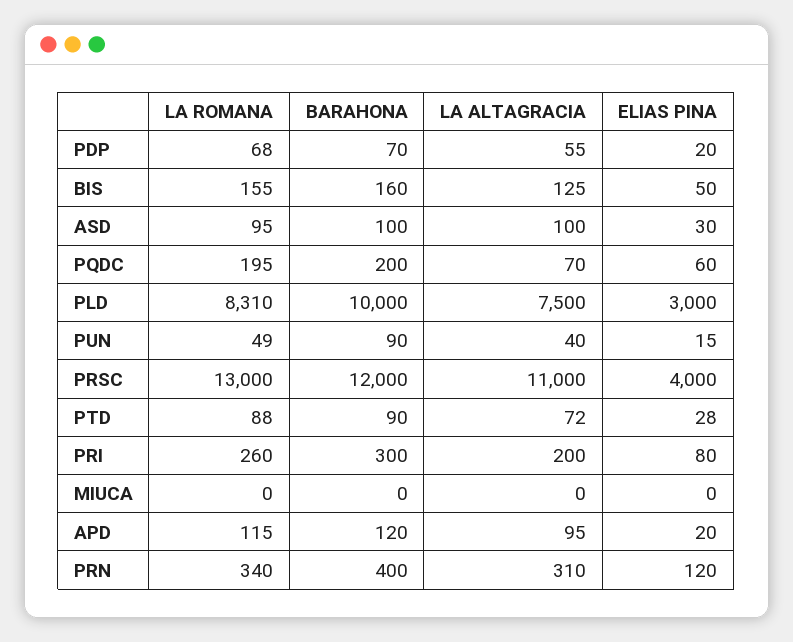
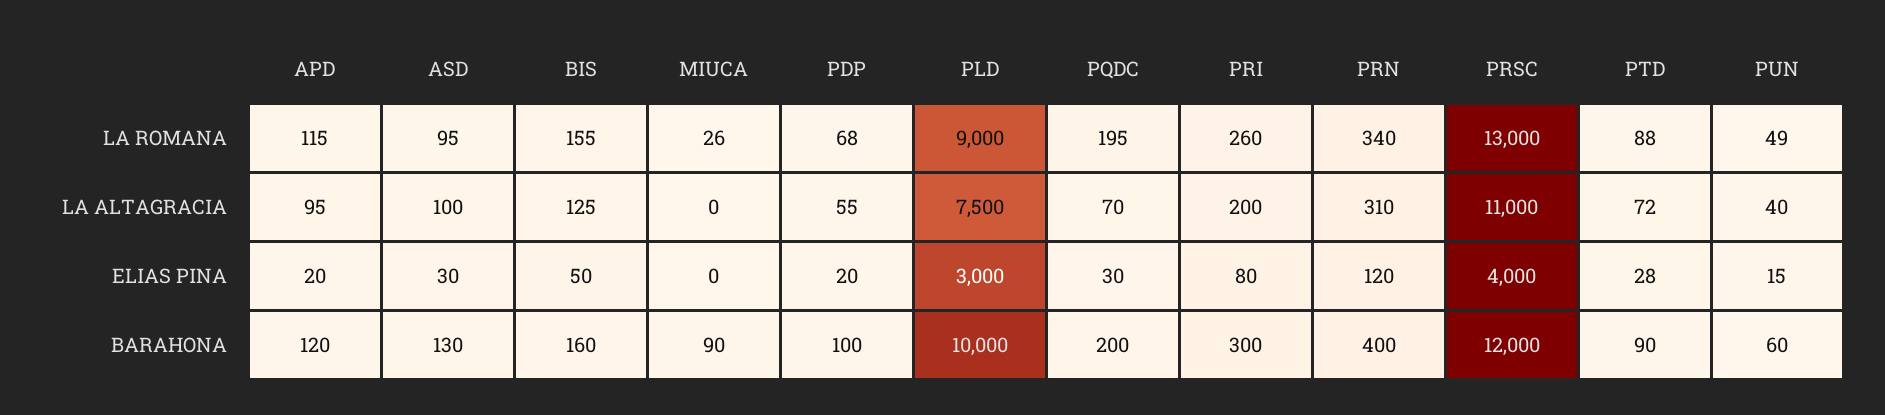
  {
    "LA ROMANA": {
      "PDP": 68,
      "BIS": 155,
      "ASD": 95,
      "PQDC": 195,
-     "PLD": 8310,
+     "PLD": 9000,
      "PUN": 49,
      "PRSC": 13000,
      "PTD": 88,
      "PRI": 260,
-     "MIUCA": 0,
+     "MIUCA": 26,
      "APD": 115,
      "PRN": 340
    },
    "BARAHONA": {
-     "PDP": 70,
+     "PDP": 100,
      "BIS": 160,
-     "ASD": 100,
+     "ASD": 130,
      "PQDC": 200,
      "PLD": 10000,
-     "PUN": 90,
+     "PUN": 60,
      "PRSC": 12000,
      "PTD": 90,
      "PRI": 300,
-     "MIUCA": 0,
+     "MIUCA": 90,
      "APD": 120,
      "PRN": 400
    },
    "LA ALTAGRACIA": {
      "PDP": 55,
      "BIS": 125,
      "ASD": 100,
      "PQDC": 70,
      "PLD": 7500,
      "PUN": 40,
      "PRSC": 11000,
      "PTD": 72,
      "PRI": 200,
      "MIUCA": 0,
      "APD": 95,
      "PRN": 310
    },
    "ELIAS PINA": {
      "PDP": 20,
      "BIS": 50,
      "ASD": 30,
-     "PQDC": 60,
+     "PQDC": 30,
      "PLD": 3000,
      "PUN": 15,
      "PRSC": 4000,
      "PTD": 28,
      "PRI": 80,
      "MIUCA": 0,
      "APD": 20,
      "PRN": 120
    }
  }

